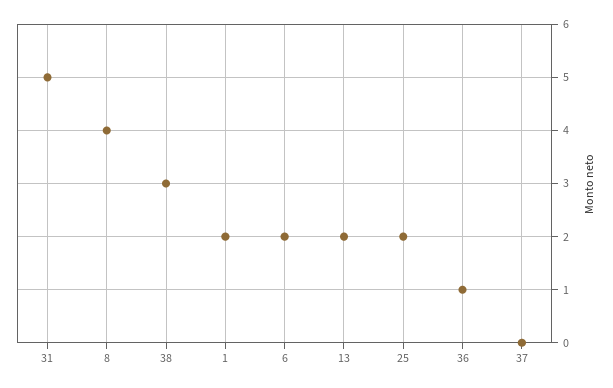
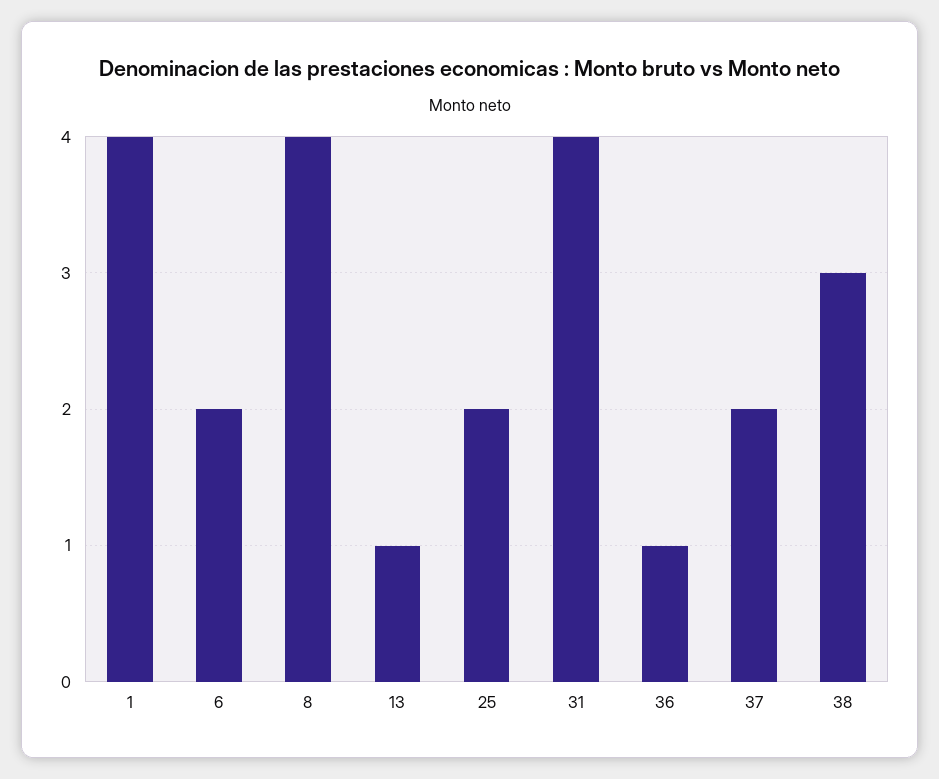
  {
-   "31": 5,
+   "31": 4,
    "8": 4,
    "38": 3,
-   "1": 2,
+   "1": 4,
    "6": 2,
-   "13": 2,
+   "13": 1,
    "25": 2,
    "36": 1,
-   "37": 0
+   "37": 2
  }

